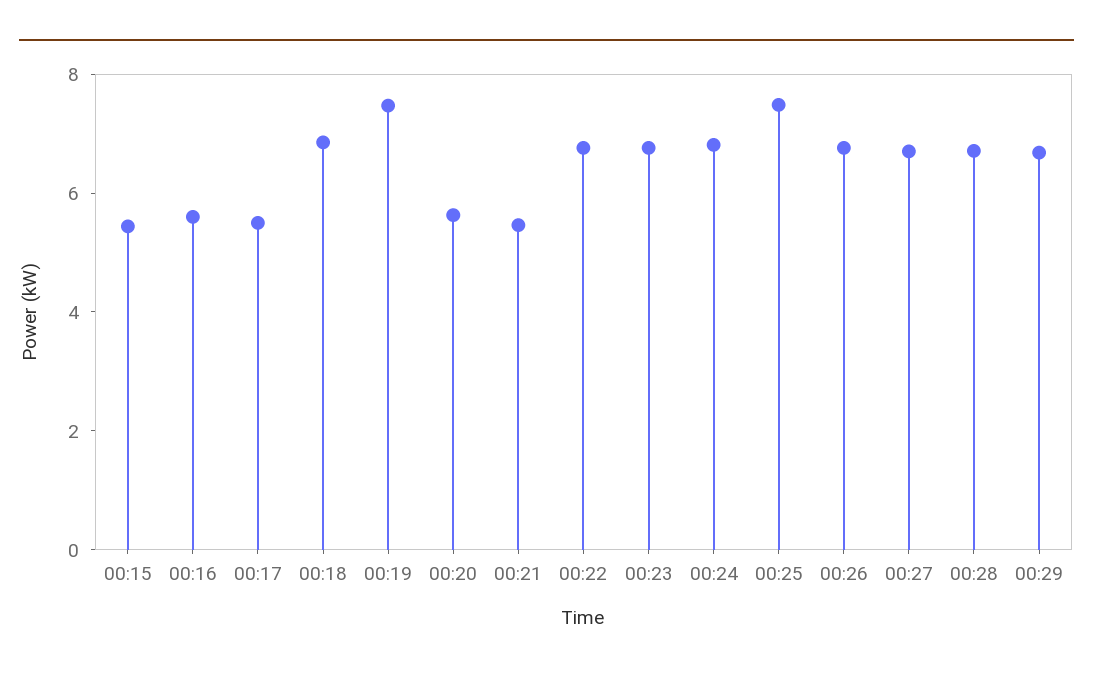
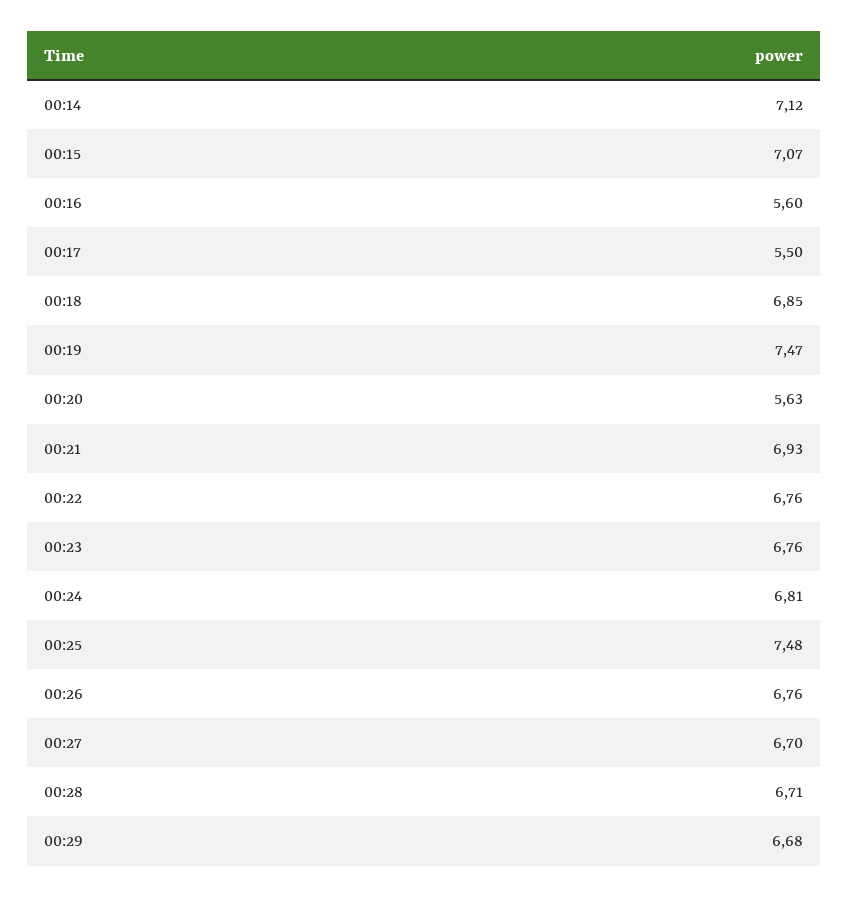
  {
-   "00:15": 5.5,
+   "00:15": 7.07,
    "00:16": 5.6,
    "00:17": 5.5,
    "00:18": 6.85,
    "00:19": 7.47,
    "00:20": 5.63,
-   "00:21": 5.5,
+   "00:21": 6.93,
    "00:22": 6.76,
    "00:23": 6.76,
    "00:24": 6.81,
    "00:25": 7.48,
    "00:26": 6.76,
    "00:27": 6.7,
    "00:28": 6.71,
-   "00:29": 6.68
+   "00:29": 6.68,
+   "00:14": 7.12
  }

